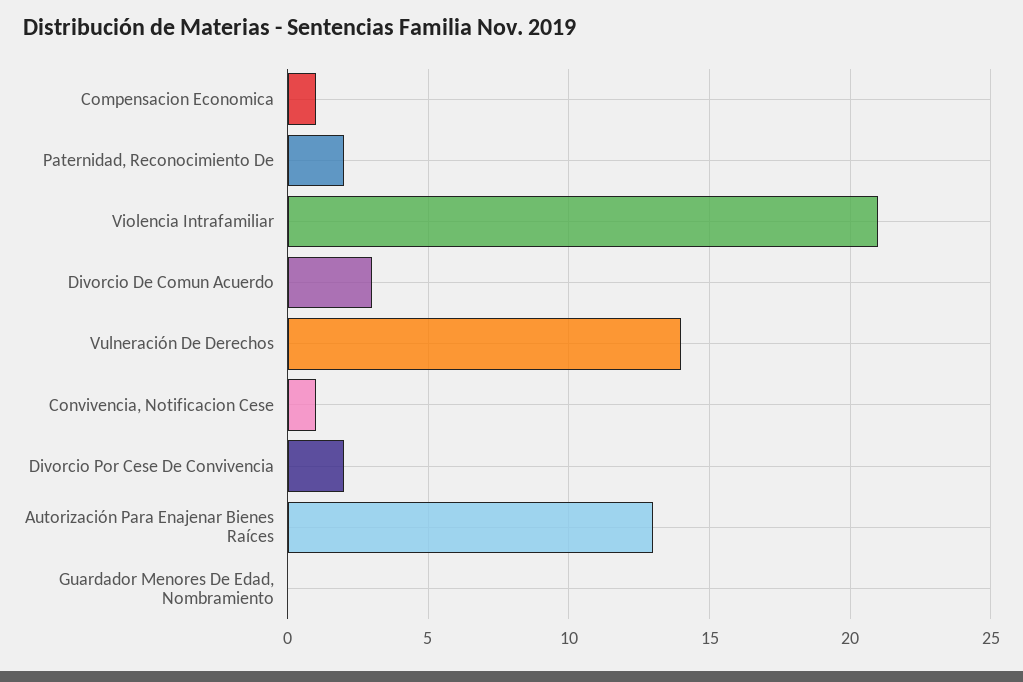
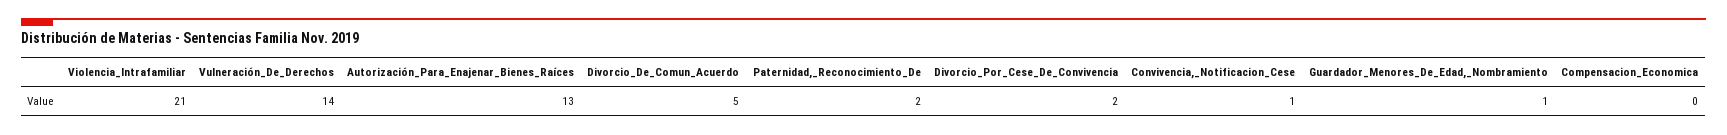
  {
-   "Compensacion Economica": 1,
+   "Compensacion Economica": 0,
    "Paternidad, Reconocimiento De": 2,
    "Violencia Intrafamiliar": 21,
-   "Divorcio De Comun Acuerdo": 3,
+   "Divorcio De Comun Acuerdo": 5,
    "Vulneración De Derechos": 14,
    "Convivencia, Notificacion Cese": 1,
    "Divorcio Por Cese De Convivencia": 2,
    "Autorización Para Enajenar Bienes Raíces": 13,
-   "Guardador Menores De Edad, Nombramiento": 0
+   "Guardador Menores De Edad, Nombramiento": 1
  }

